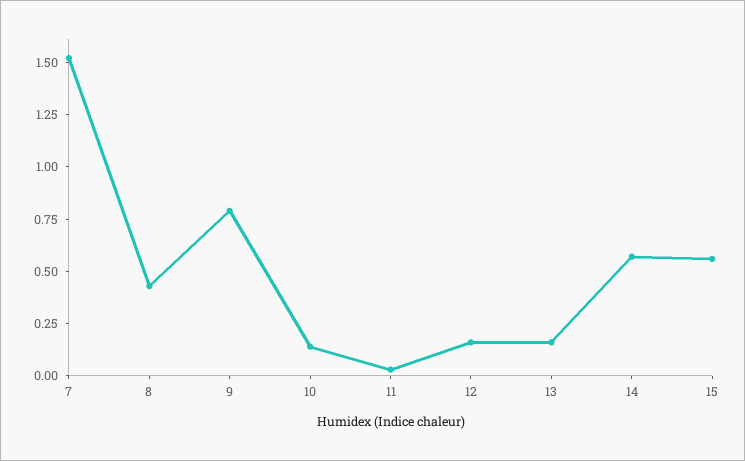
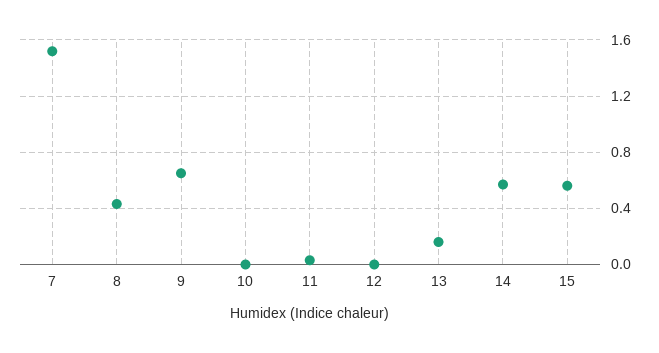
  {
    "7": 1.5,
    "8": 0.45,
-   "9": 0.8,
+   "9": 0.65,
-   "10": 0.15,
+   "10": 0,
    "11": 0.05,
-   "12": 0.15,
+   "12": 0,
    "13": 0.15,
    "14": 0.55,
    "15": 0.55
  }

